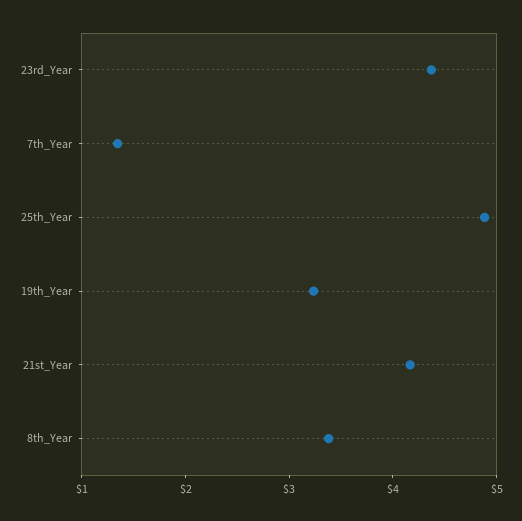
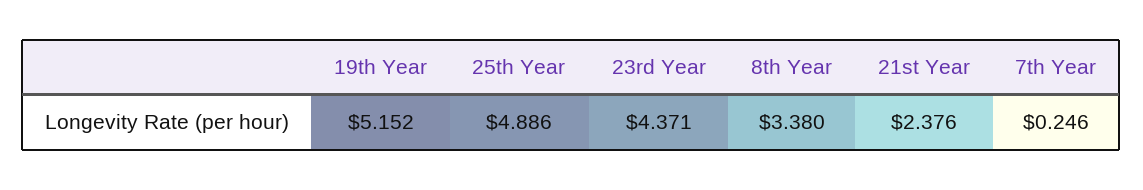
  {
    "23rd_Year": 4.371,
-   "7th_Year": 1.4,
+   "7th_Year": 0.246,
    "25th_Year": 4.886,
-   "19th_Year": 3.2,
+   "19th_Year": 5.152,
-   "21st_Year": 4.2,
+   "21st_Year": 2.376,
    "8th_Year": 3.38
  }

